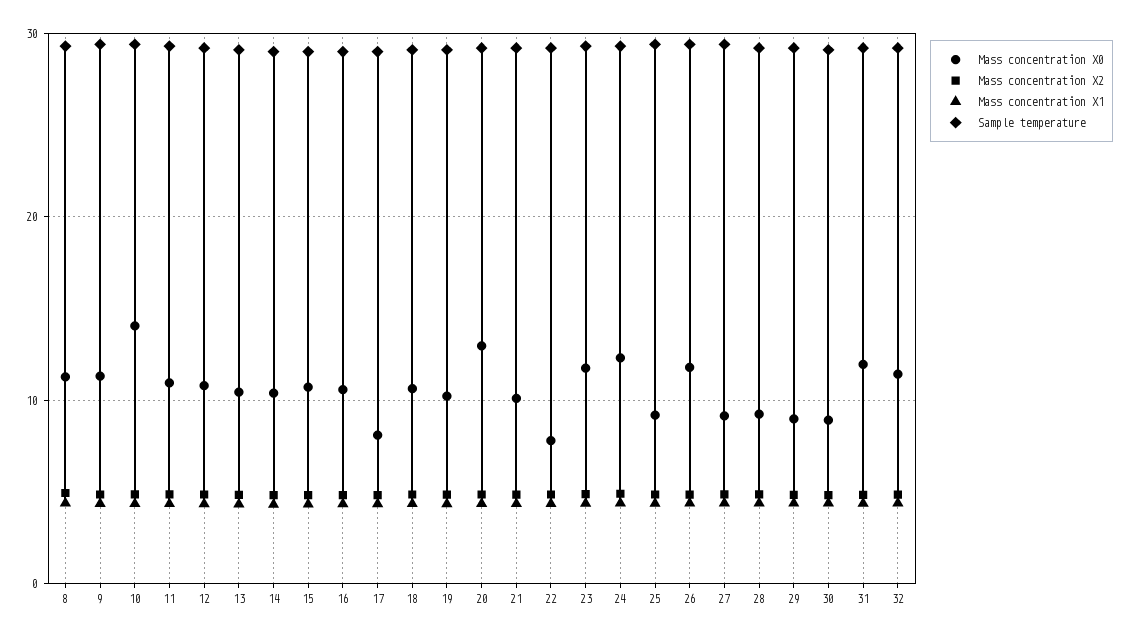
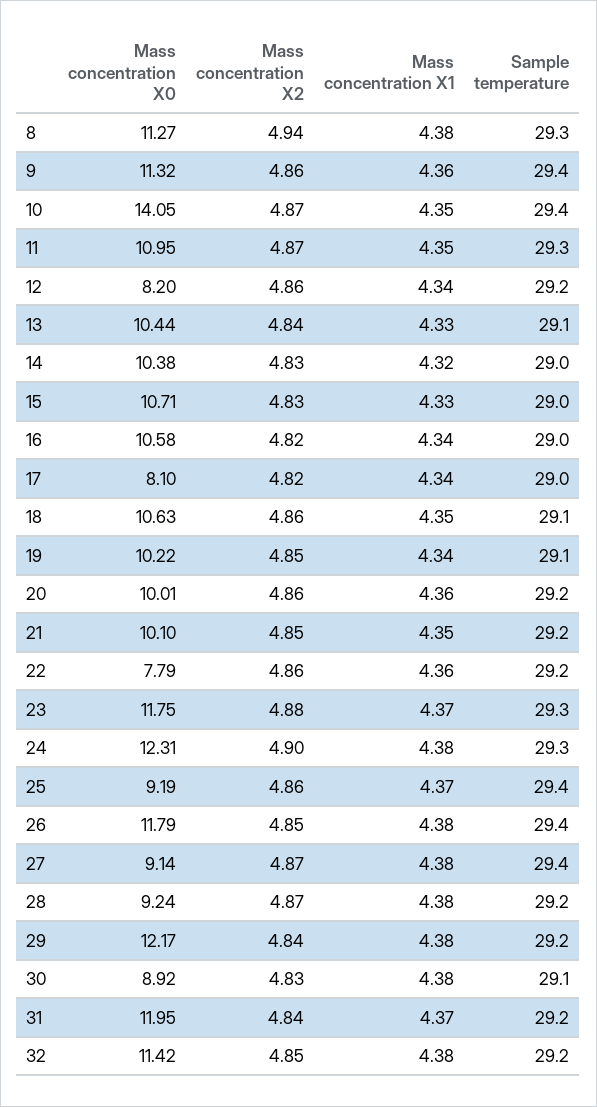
  {
    "Mass concentration X0": {
      "8": 11.27,
      "9": 11.32,
      "10": 14.05,
      "11": 10.95,
-     "12": 11,
+     "12": 8.2,
      "13": 10.44,
      "14": 10.38,
      "15": 10.71,
      "16": 10.58,
      "17": 8.1,
      "18": 10.63,
      "19": 10.22,
-     "20": 13,
+     "20": 10.01,
      "21": 10.1,
      "22": 7.79,
      "23": 11.75,
      "24": 12.31,
      "25": 9.19,
      "26": 11.79,
      "27": 9.14,
      "28": 9.24,
-     "29": 9,
+     "29": 12.17,
      "30": 8.92,
      "31": 11.95,
      "32": 11.42
    },
    "Mass concentration X2": {
      "8": 4.94,
      "9": 4.86,
      "10": 4.87,
      "11": 4.87,
      "12": 4.86,
      "13": 4.84,
      "14": 4.83,
      "15": 4.83,
      "16": 4.82,
      "17": 4.82,
      "18": 4.86,
      "19": 4.85,
      "20": 4.86,
      "21": 4.85,
      "22": 4.86,
      "23": 4.88,
      "24": 4.9,
      "25": 4.86,
      "26": 4.85,
      "27": 4.87,
      "28": 4.87,
      "29": 4.84,
      "30": 4.83,
      "31": 4.84,
      "32": 4.85
    },
    "Mass concentration X1": {
      "8": 4.38,
      "9": 4.36,
      "10": 4.35,
      "11": 4.35,
      "12": 4.34,
      "13": 4.33,
      "14": 4.32,
      "15": 4.33,
      "16": 4.34,
      "17": 4.34,
      "18": 4.35,
      "19": 4.34,
      "20": 4.36,
      "21": 4.35,
      "22": 4.36,
      "23": 4.37,
      "24": 4.38,
      "25": 4.37,
      "26": 4.38,
      "27": 4.38,
      "28": 4.38,
      "29": 4.38,
      "30": 4.38,
      "31": 4.37,
      "32": 4.38
    },
    "Sample temperature": {
      "8": 29.3,
      "9": 29.4,
      "10": 29.4,
      "11": 29.3,
      "12": 29.2,
      "13": 29.1,
      "14": 29,
      "15": 29,
      "16": 29,
      "17": 29,
      "18": 29.1,
      "19": 29.1,
      "20": 29.2,
      "21": 29.2,
      "22": 29.2,
      "23": 29.3,
      "24": 29.3,
      "25": 29.4,
      "26": 29.4,
      "27": 29.4,
      "28": 29.2,
      "29": 29.2,
      "30": 29.1,
      "31": 29.2,
      "32": 29.2
    }
  }

